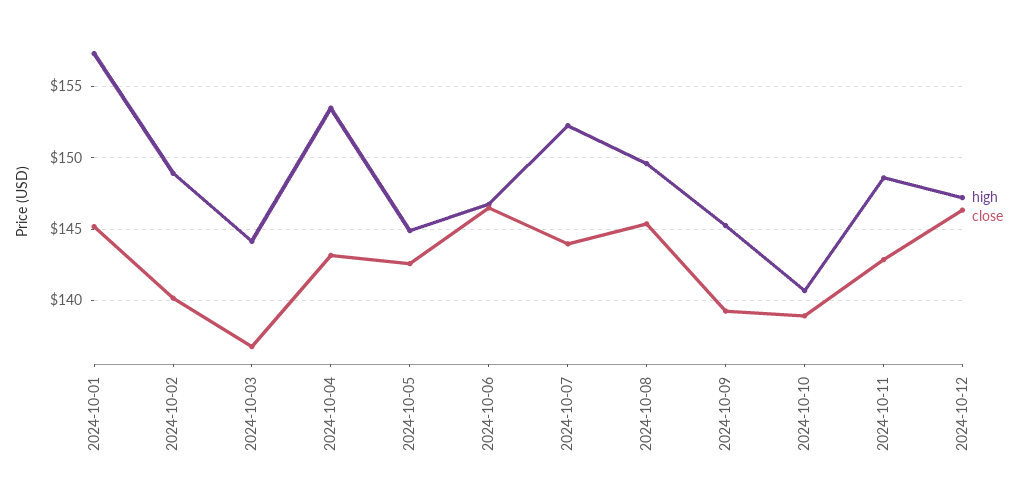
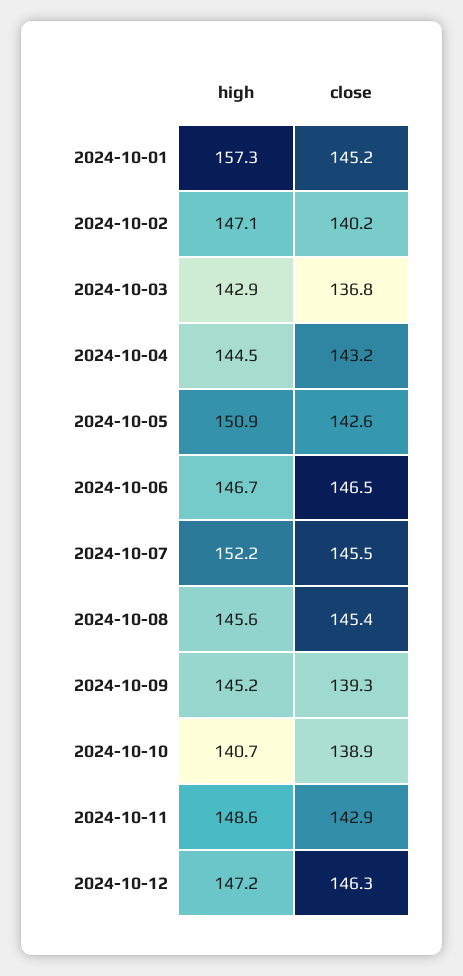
  {
    "high": {
      "2024-10-01": 157.3,
-     "2024-10-02": 149,
+     "2024-10-02": 147.1,
-     "2024-10-03": 144,
+     "2024-10-03": 142.9,
-     "2024-10-04": 153.5,
+     "2024-10-04": 144.5,
-     "2024-10-05": 145,
+     "2024-10-05": 150.9,
      "2024-10-06": 146.7,
      "2024-10-07": 152.2,
-     "2024-10-08": 149.5,
+     "2024-10-08": 145.6,
      "2024-10-09": 145.2,
      "2024-10-10": 140.7,
      "2024-10-11": 148.6,
      "2024-10-12": 147.2
    },
    "close": {
      "2024-10-01": 145.2,
      "2024-10-02": 140.2,
      "2024-10-03": 136.8,
      "2024-10-04": 143.2,
      "2024-10-05": 142.6,
      "2024-10-06": 146.5,
-     "2024-10-07": 144,
+     "2024-10-07": 145.5,
      "2024-10-08": 145.4,
      "2024-10-09": 139.3,
      "2024-10-10": 138.9,
      "2024-10-11": 142.9,
      "2024-10-12": 146.3
    }
  }

